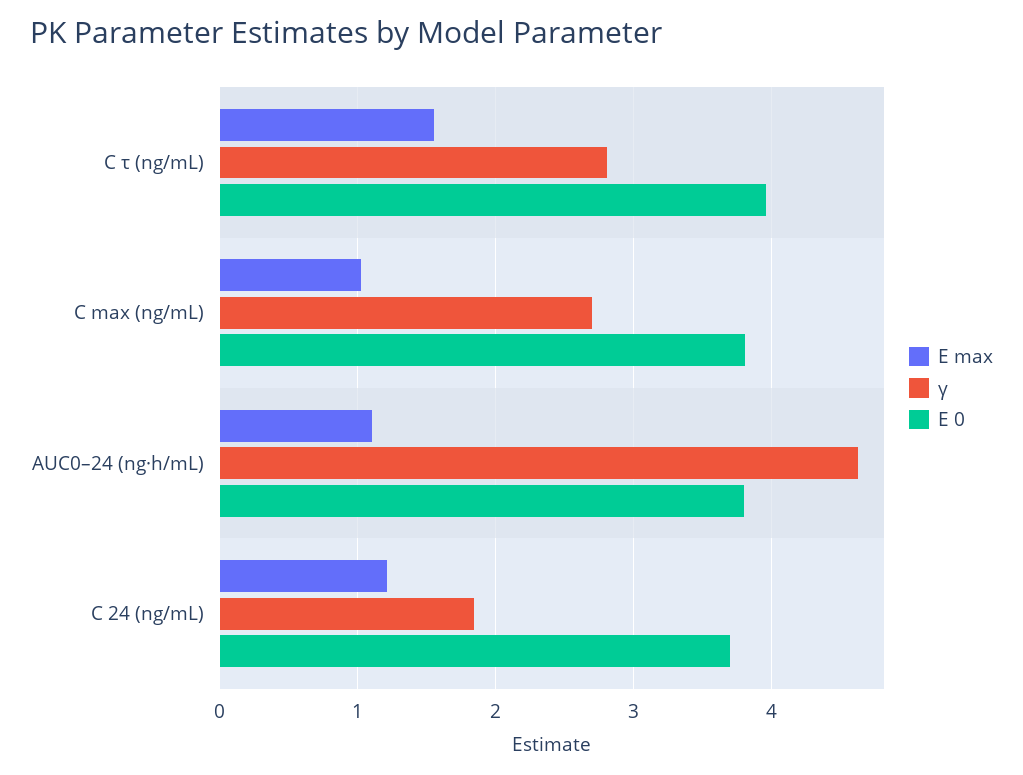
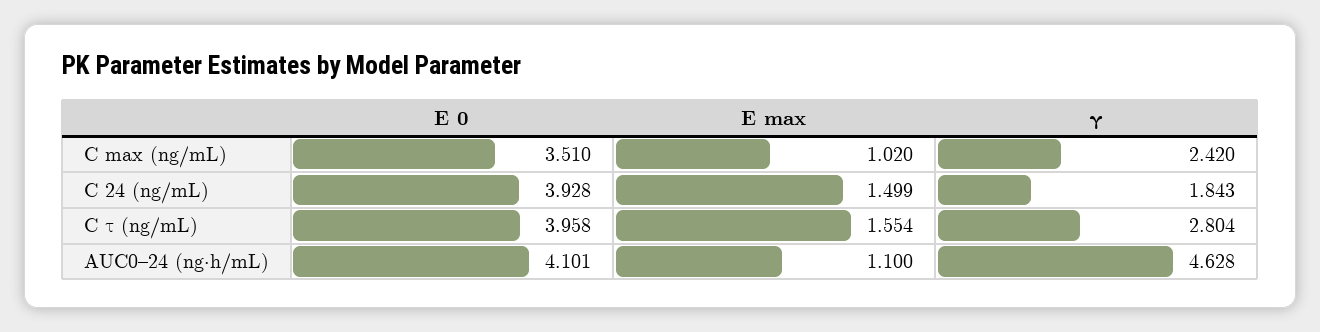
  {
    "E max": {
      "C τ (ng/mL)": 1.554,
      "C max (ng/mL)": 1.02,
      "AUC0–24 (ng·h/mL)": 1.1,
-     "C 24 (ng/mL)": 1.2
+     "C 24 (ng/mL)": 1.499
    },
    "γ": {
      "C τ (ng/mL)": 2.804,
-     "C max (ng/mL)": 2.7,
+     "C max (ng/mL)": 2.42,
      "AUC0–24 (ng·h/mL)": 4.628,
      "C 24 (ng/mL)": 1.843
    },
    "E 0": {
      "C τ (ng/mL)": 3.958,
-     "C max (ng/mL)": 3.8,
+     "C max (ng/mL)": 3.51,
-     "AUC0–24 (ng·h/mL)": 3.8,
+     "AUC0–24 (ng·h/mL)": 4.101,
-     "C 24 (ng/mL)": 3.7
+     "C 24 (ng/mL)": 3.928
    }
  }

